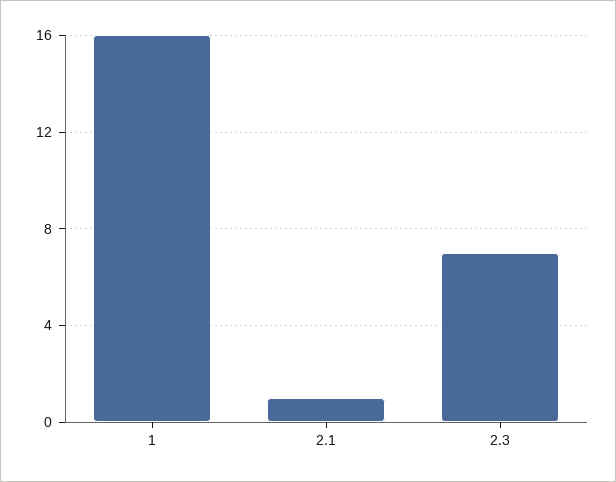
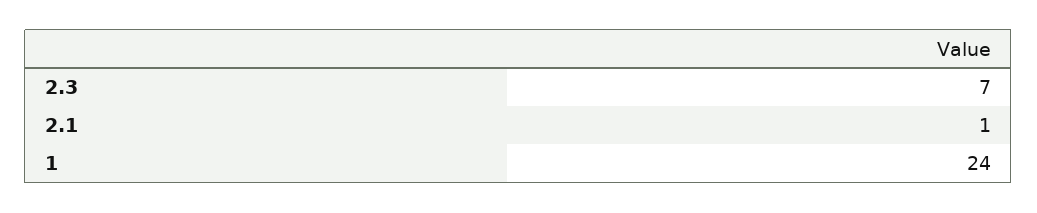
  {
-   "1": 16,
+   "1": 24,
    "2.1": 1,
    "2.3": 7
  }

